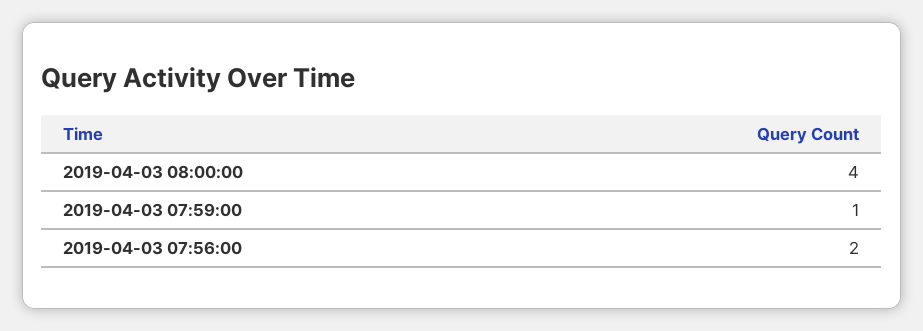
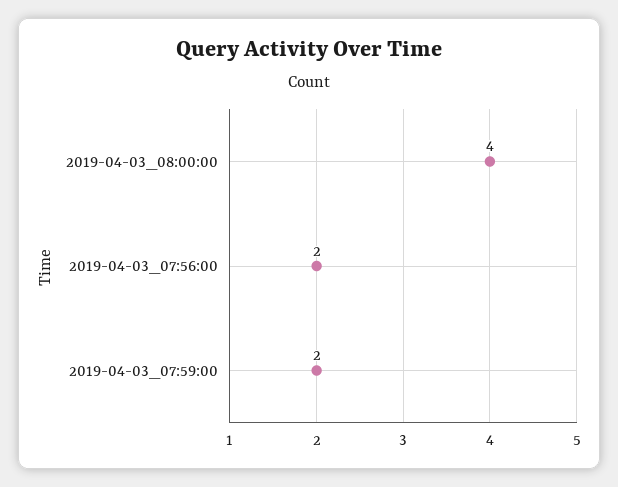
  {
    "2019-04-03 08:00:00": 4,
-   "2019-04-03 07:59:00": 1,
+   "2019-04-03 07:59:00": 2,
    "2019-04-03 07:56:00": 2
  }

